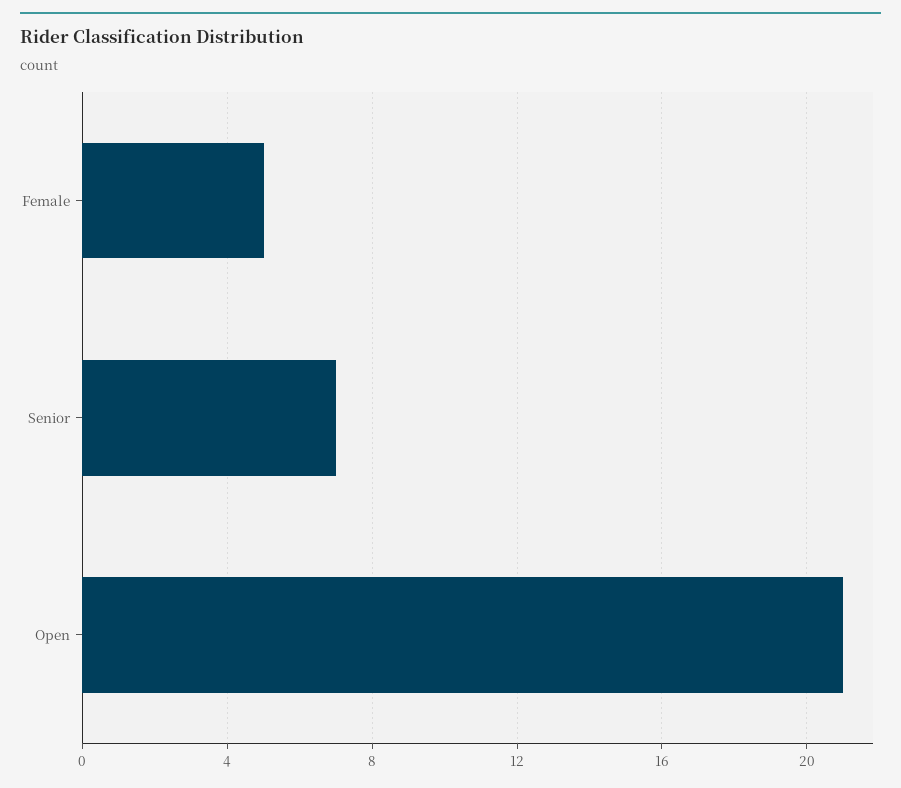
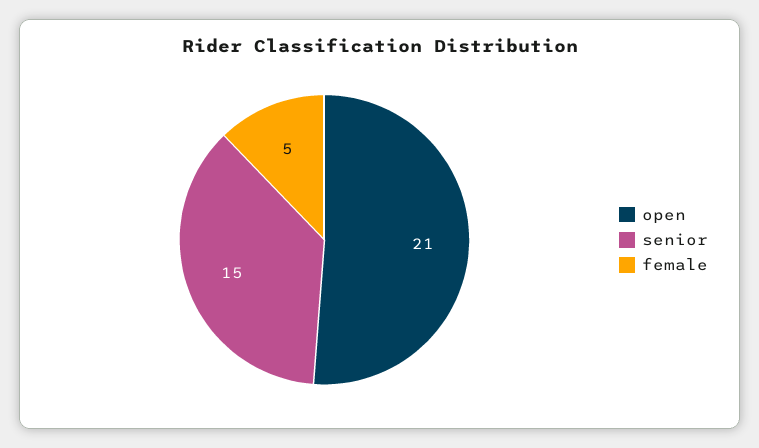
  {
    "Female": 5,
-   "Senior": 7,
+   "Senior": 15,
    "Open": 21
  }

